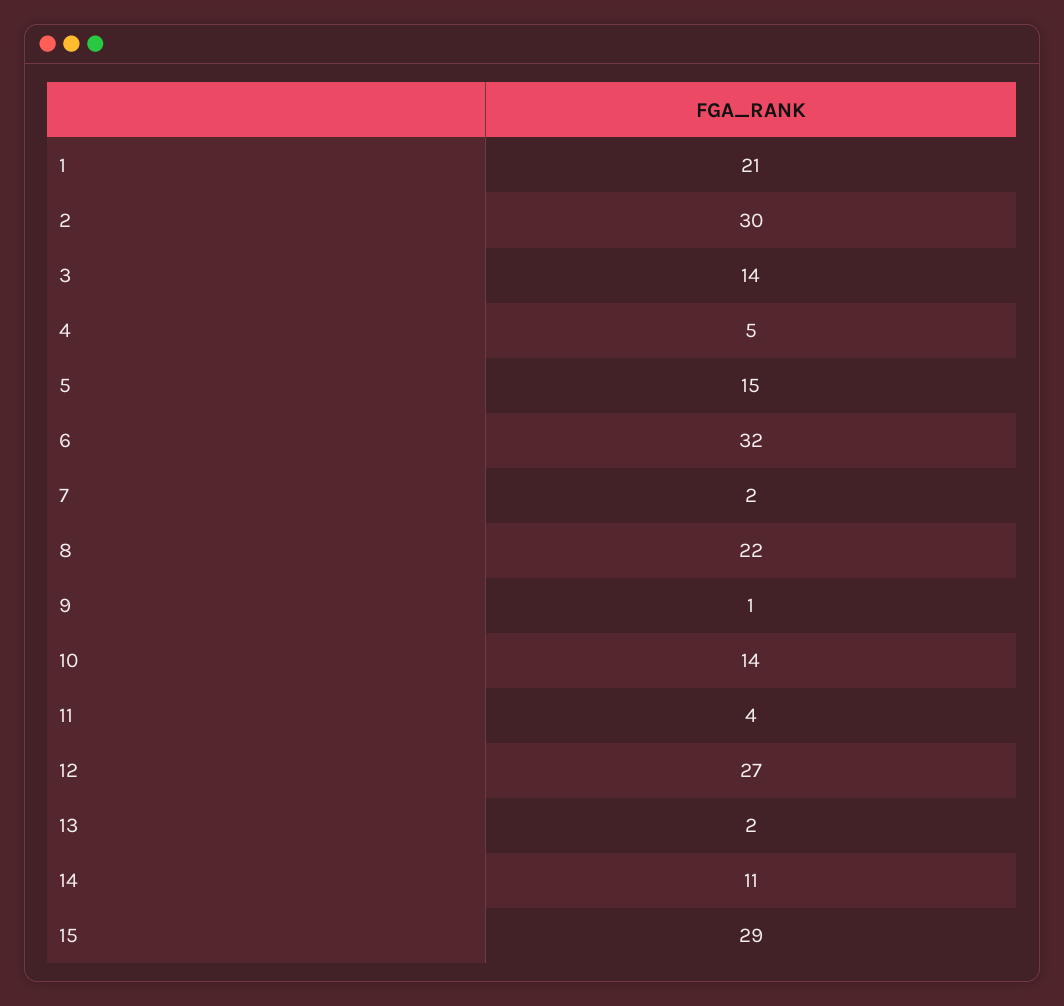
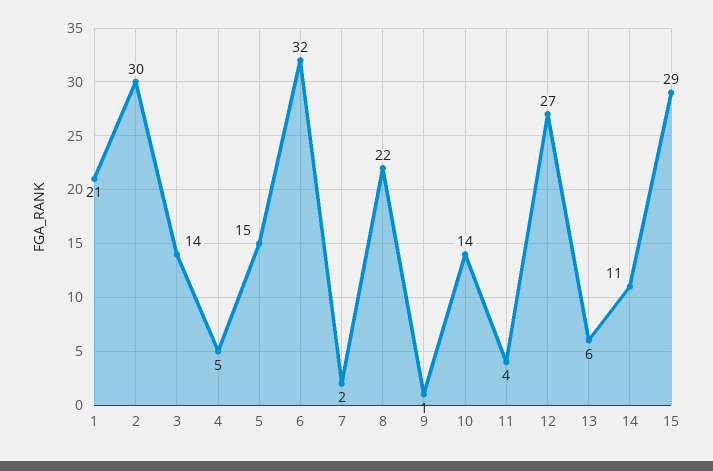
  {
    "1": 21,
    "2": 30,
    "3": 14,
    "4": 5,
    "5": 15,
    "6": 32,
    "7": 2,
    "8": 22,
    "9": 1,
    "10": 14,
    "11": 4,
    "12": 27,
-   "13": 2,
+   "13": 6,
    "14": 11,
    "15": 29
  }

